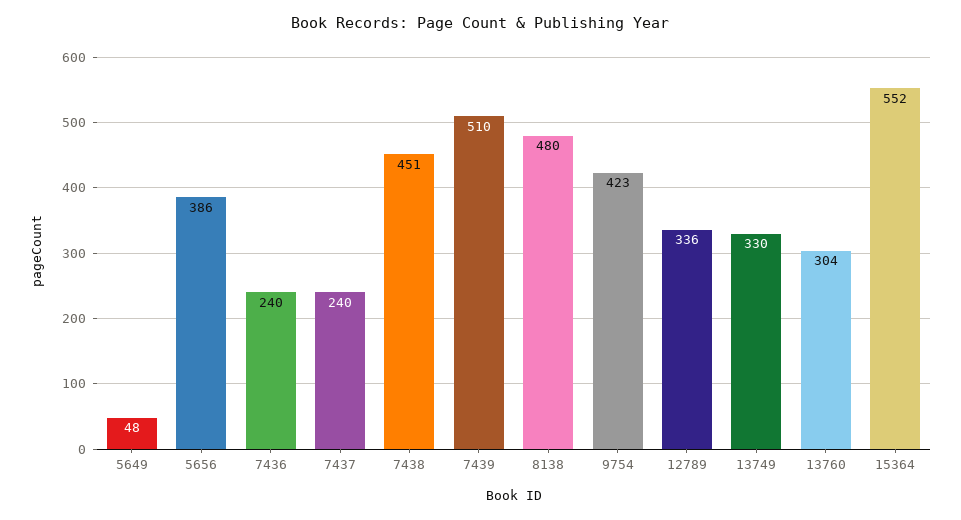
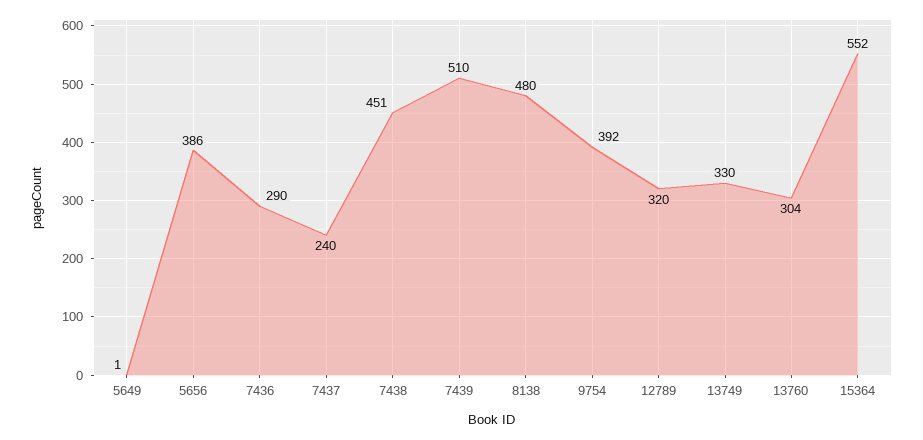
  {
-   "5649": 48,
+   "5649": 1,
    "5656": 386,
-   "7436": 240,
+   "7436": 290,
    "7437": 240,
    "7438": 451,
    "7439": 510,
    "8138": 480,
-   "9754": 423,
+   "9754": 392,
-   "12789": 336,
+   "12789": 320,
    "13749": 330,
    "13760": 304,
    "15364": 552
  }

